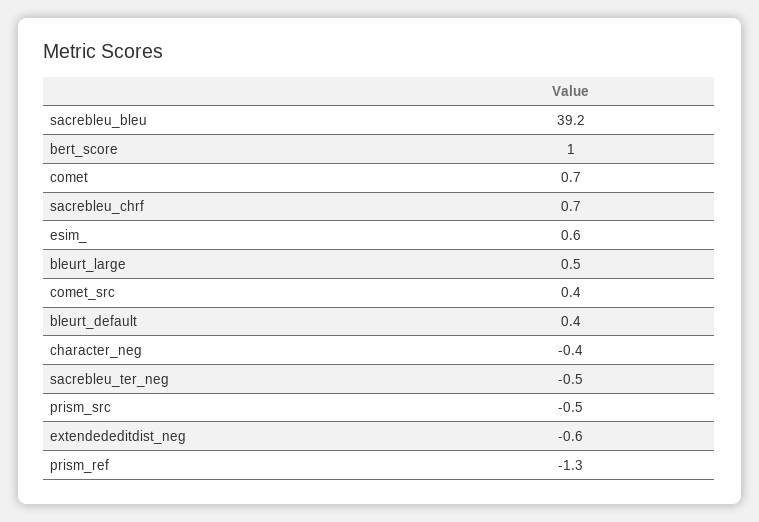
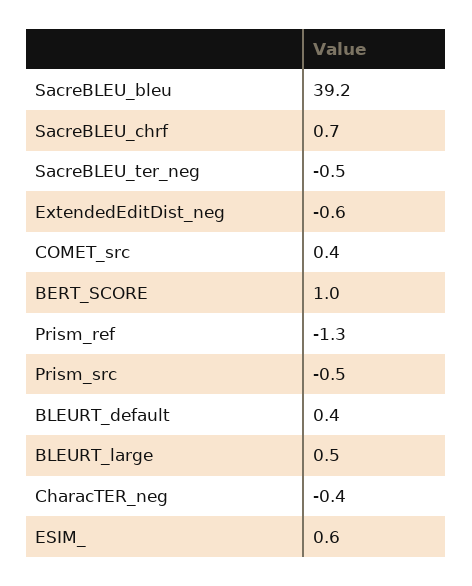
  {
    "sacrebleu_bleu": 39.2,
    "bert_score": 1,
-   "comet": 0.7,
    "sacrebleu_chrf": 0.7,
    "esim_": 0.6,
    "bleurt_large": 0.5,
    "comet_src": 0.4,
    "bleurt_default": 0.4,
    "character_neg": -0.4,
    "sacrebleu_ter_neg": -0.5,
    "prism_src": -0.5,
    "extendededitdist_neg": -0.6,
    "prism_ref": -1.3
  }

